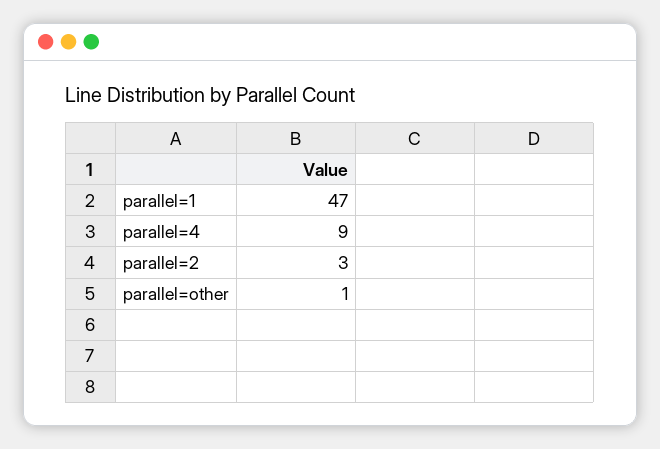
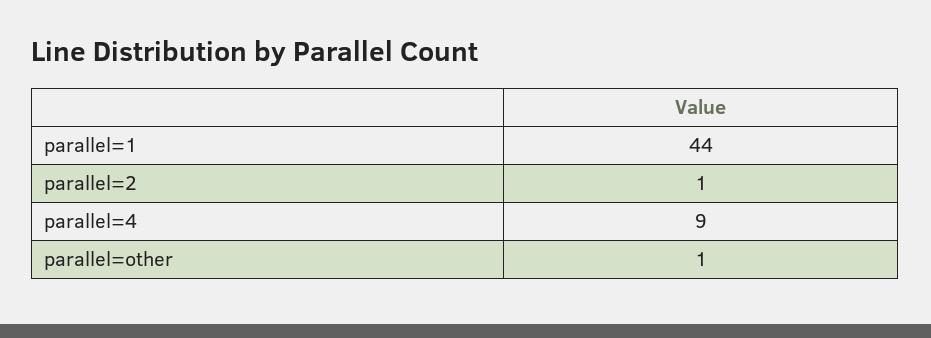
  {
-   "parallel=1": 47,
+   "parallel=1": 44,
    "parallel=4": 9,
-   "parallel=2": 3,
+   "parallel=2": 1,
    "parallel=other": 1
  }

